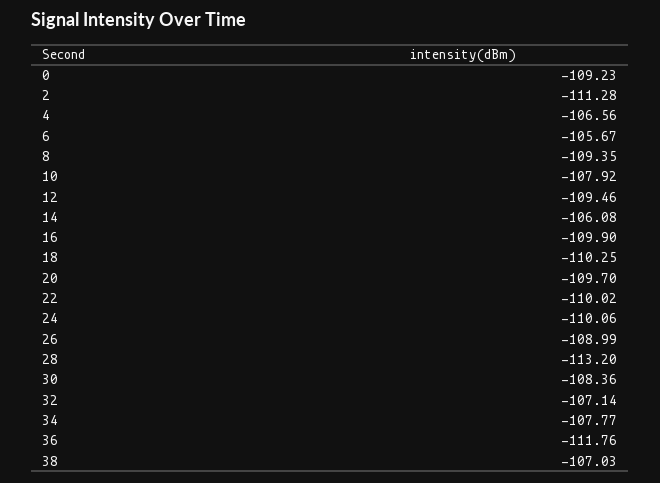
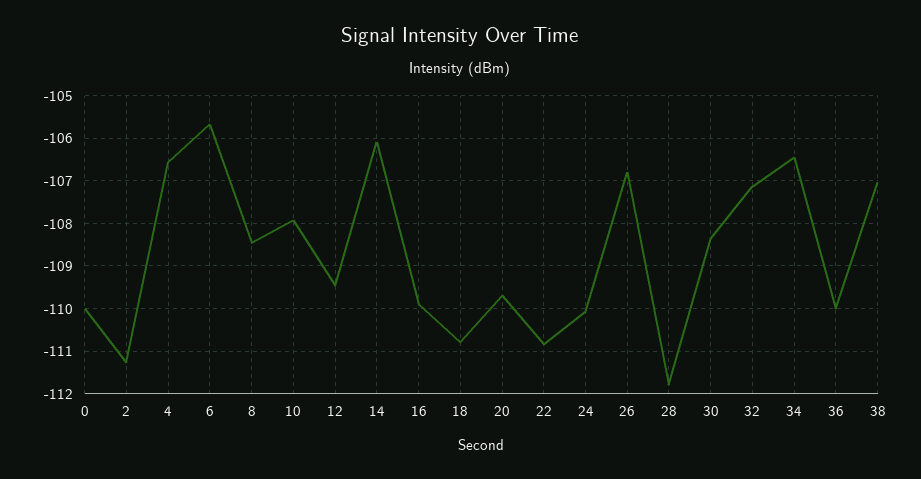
  {
-   "0": -109.23,
+   "0": -110,
    "2": -111.28,
    "4": -106.56,
    "6": -105.67,
-   "8": -109.35,
+   "8": -108.4,
    "10": -107.92,
    "12": -109.46,
    "14": -106.08,
    "16": -109.9,
-   "18": -110.25,
+   "18": -110.8,
    "20": -109.7,
-   "22": -110.02,
+   "22": -110.8,
    "24": -110.06,
-   "26": -108.99,
+   "26": -106.8,
-   "28": -113.2,
+   "28": -111.8,
    "30": -108.36,
    "32": -107.14,
-   "34": -107.77,
+   "34": -106.4,
-   "36": -111.76,
+   "36": -110,
    "38": -107.03
  }

